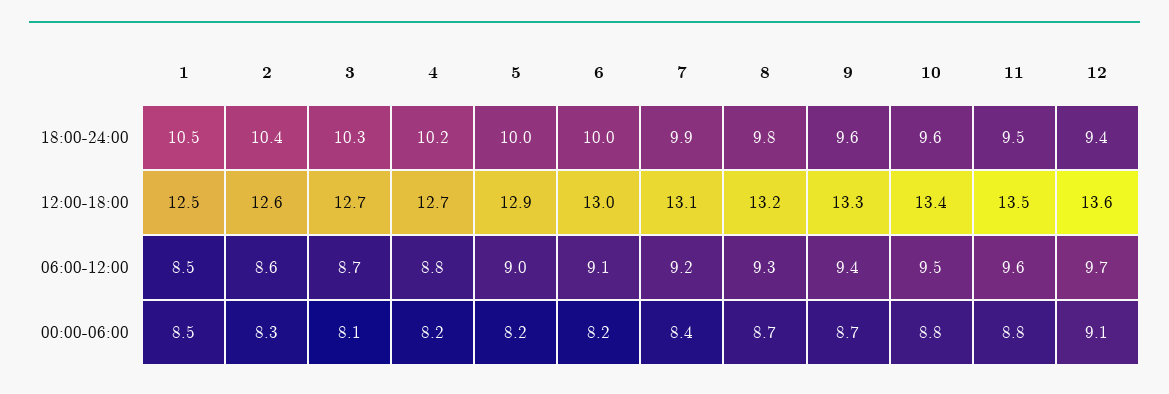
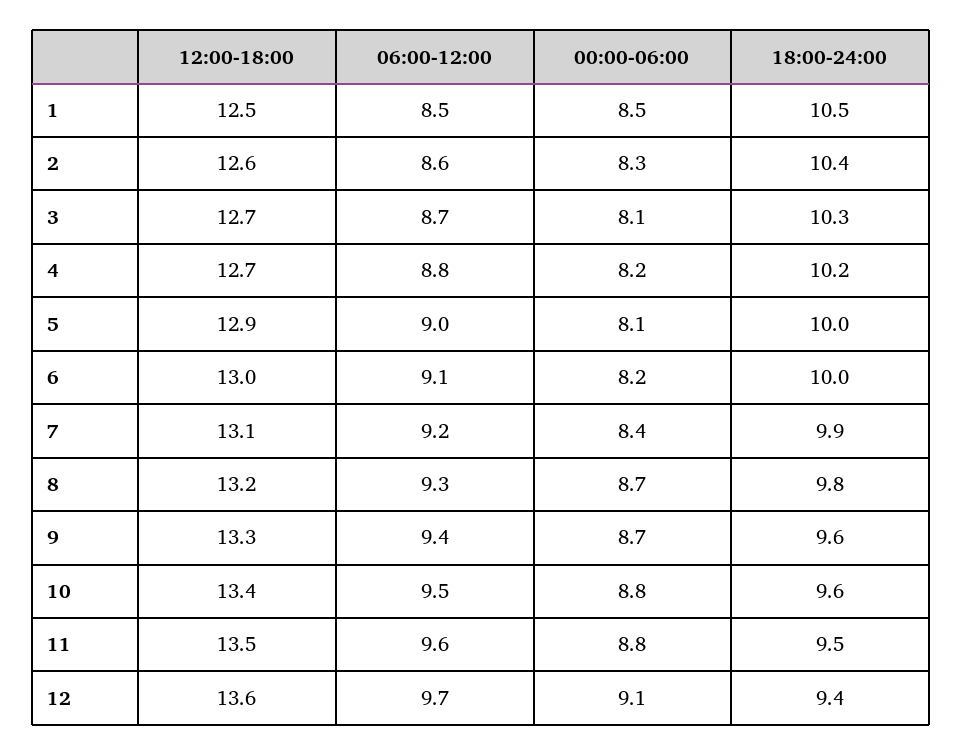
  {
    "1": {
      "18:00-24:00": 10.5,
      "12:00-18:00": 12.5,
      "06:00-12:00": 8.5,
      "00:00-06:00": 8.5
    },
    "2": {
      "18:00-24:00": 10.4,
      "12:00-18:00": 12.6,
      "06:00-12:00": 8.6,
      "00:00-06:00": 8.3
    },
    "3": {
      "18:00-24:00": 10.3,
      "12:00-18:00": 12.7,
      "06:00-12:00": 8.7,
      "00:00-06:00": 8.1
    },
    "4": {
      "18:00-24:00": 10.2,
      "12:00-18:00": 12.7,
      "06:00-12:00": 8.8,
      "00:00-06:00": 8.2
    },
    "5": {
      "18:00-24:00": 10,
      "12:00-18:00": 12.9,
      "06:00-12:00": 9,
-     "00:00-06:00": 8.2
+     "00:00-06:00": 8.1
    },
    "6": {
      "18:00-24:00": 10,
      "12:00-18:00": 13,
      "06:00-12:00": 9.1,
      "00:00-06:00": 8.2
    },
    "7": {
      "18:00-24:00": 9.9,
      "12:00-18:00": 13.1,
      "06:00-12:00": 9.2,
      "00:00-06:00": 8.4
    },
    "8": {
      "18:00-24:00": 9.8,
      "12:00-18:00": 13.2,
      "06:00-12:00": 9.3,
      "00:00-06:00": 8.7
    },
    "9": {
      "18:00-24:00": 9.6,
      "12:00-18:00": 13.3,
      "06:00-12:00": 9.4,
      "00:00-06:00": 8.7
    },
    "10": {
      "18:00-24:00": 9.6,
      "12:00-18:00": 13.4,
      "06:00-12:00": 9.5,
      "00:00-06:00": 8.8
    },
    "11": {
      "18:00-24:00": 9.5,
      "12:00-18:00": 13.5,
      "06:00-12:00": 9.6,
      "00:00-06:00": 8.8
    },
    "12": {
      "18:00-24:00": 9.4,
      "12:00-18:00": 13.6,
      "06:00-12:00": 9.7,
      "00:00-06:00": 9.1
    }
  }

